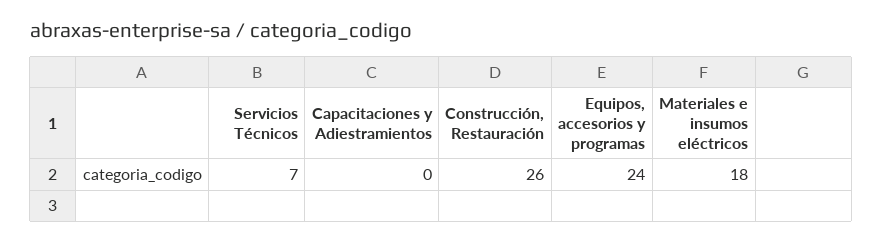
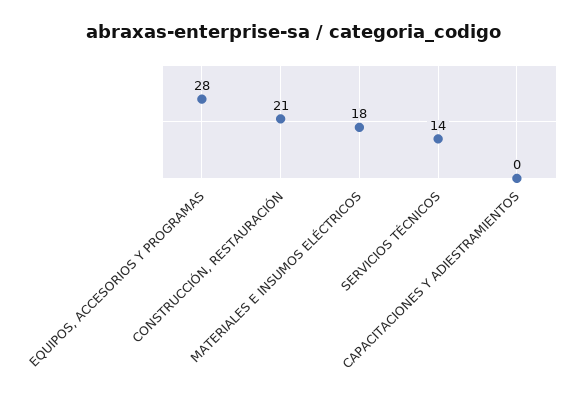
  {
-   "Servicios Técnicos": 7,
+   "Servicios Técnicos": 14,
    "Capacitaciones y Adiestramientos": 0,
-   "Construcción, Restauración": 26,
+   "Construcción, Restauración": 21,
-   "Equipos, accesorios y programas": 24,
+   "Equipos, accesorios y programas": 28,
    "Materiales e insumos eléctricos": 18
  }

